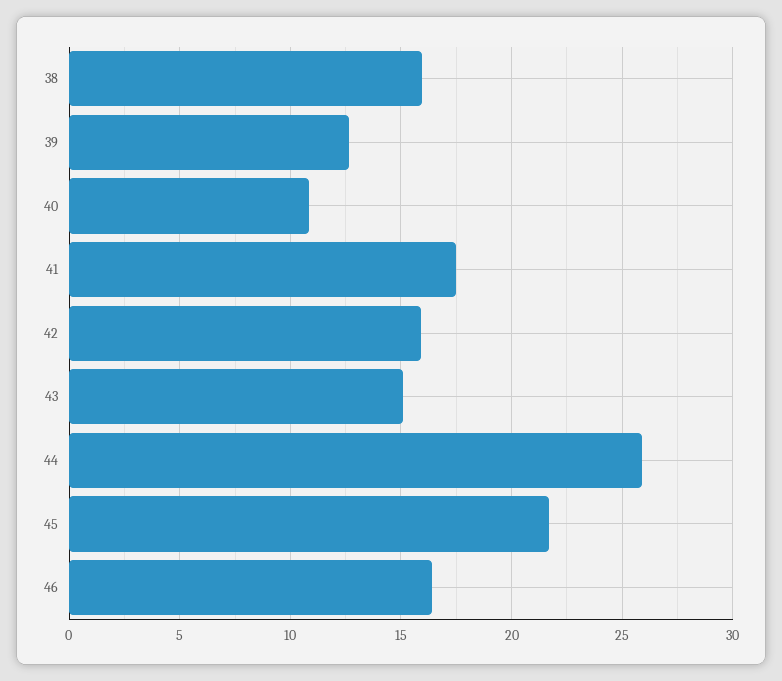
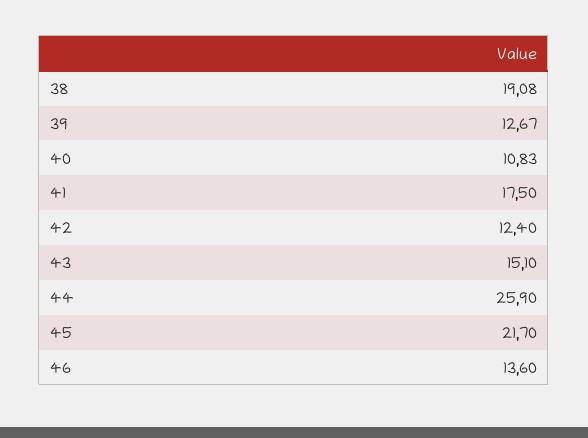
  {
-   "38": 16,
+   "38": 19.08,
    "39": 12.67,
    "40": 10.83,
    "41": 17.5,
-   "42": 16,
+   "42": 12.4,
    "43": 15.1,
    "44": 25.9,
    "45": 21.7,
-   "46": 16.5
+   "46": 13.6
  }

